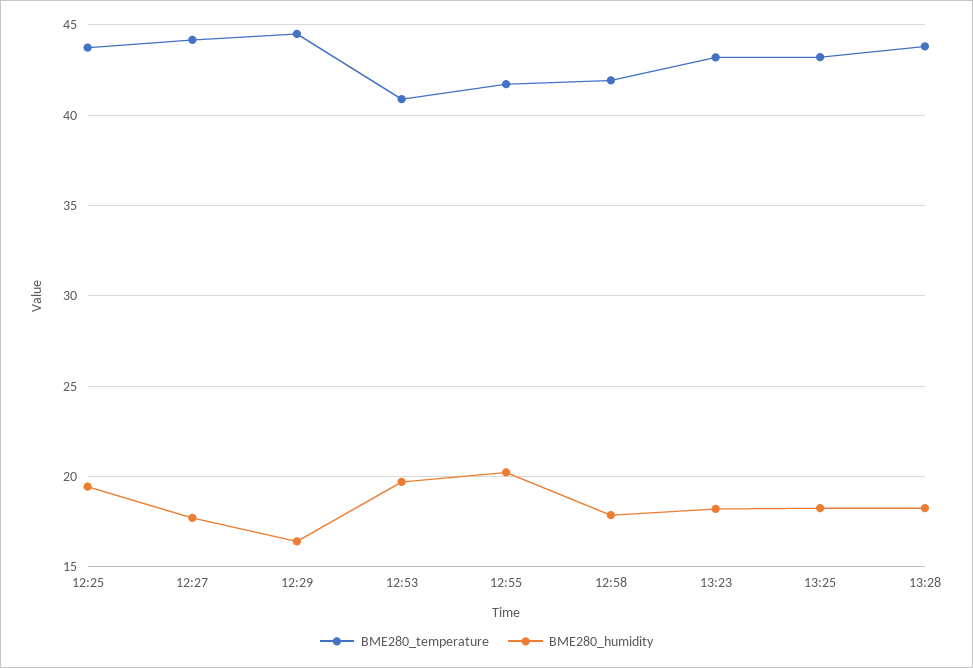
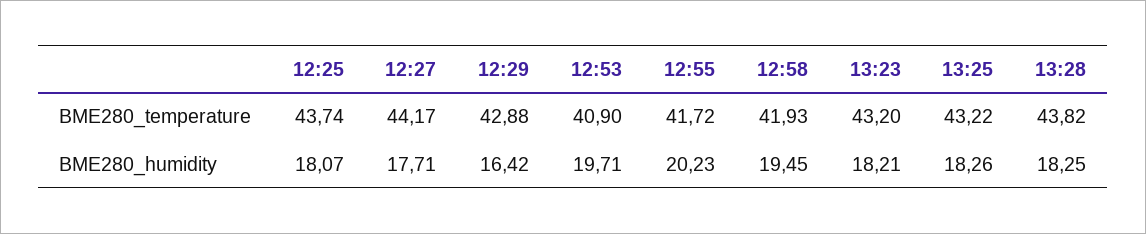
  {
    "BME280_temperature": {
      "12:25": 43.74,
      "12:27": 44.17,
-     "12:29": 44.5,
+     "12:29": 42.88,
      "12:53": 40.9,
      "12:55": 41.72,
      "12:58": 41.93,
      "13:23": 43.2,
      "13:25": 43.22,
      "13:28": 43.82
    },
    "BME280_humidity": {
-     "12:25": 19.5,
+     "12:25": 18.07,
      "12:27": 17.71,
      "12:29": 16.42,
      "12:53": 19.71,
      "12:55": 20.23,
-     "12:58": 18,
+     "12:58": 19.45,
      "13:23": 18.21,
      "13:25": 18.26,
      "13:28": 18.25
    }
  }

